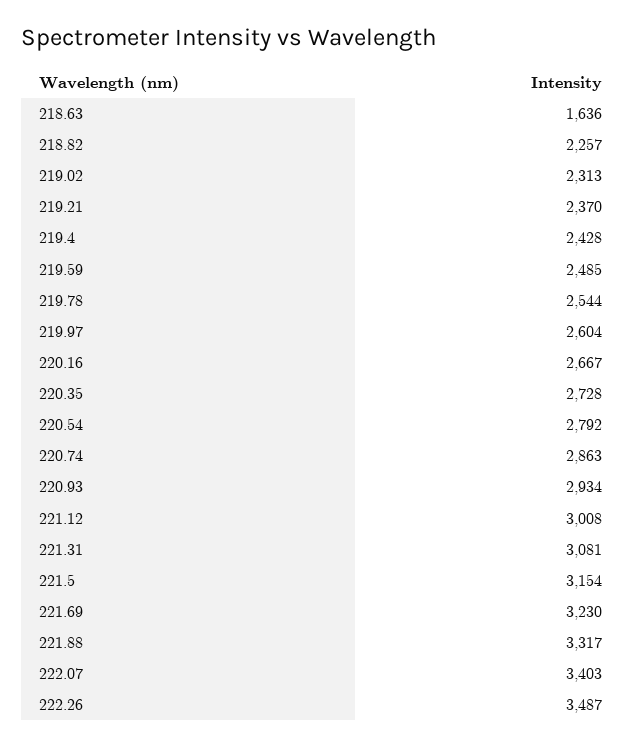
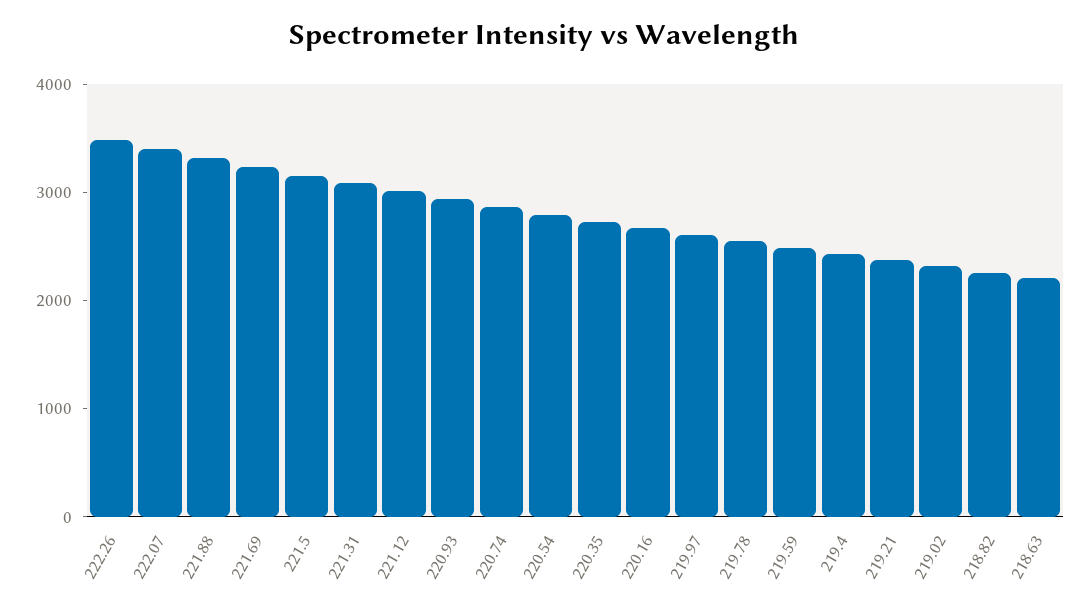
  {
-   "218.63": 1636,
+   "218.63": 2200,
    "218.82": 2257,
    "219.02": 2313,
    "219.21": 2370,
    "219.4": 2428,
    "219.59": 2485,
    "219.78": 2544,
    "219.97": 2604,
    "220.16": 2667,
    "220.35": 2728,
    "220.54": 2792,
    "220.74": 2863,
    "220.93": 2934,
    "221.12": 3008,
    "221.31": 3081,
    "221.5": 3154,
    "221.69": 3230,
    "221.88": 3317,
    "222.07": 3403,
    "222.26": 3487
  }

